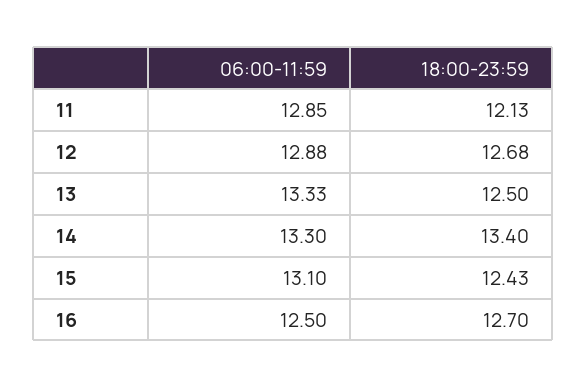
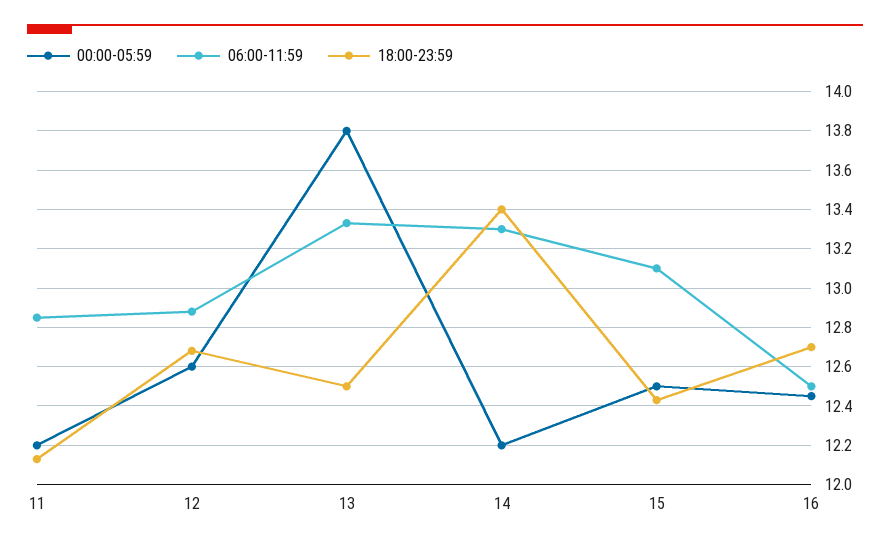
  {
    "06:00-11:59": {
      "11": 12.85,
      "12": 12.88,
      "13": 13.33,
      "14": 13.3,
      "15": 13.1,
      "16": 12.5
    },
    "18:00-23:59": {
      "11": 12.13,
      "12": 12.68,
      "13": 12.5,
      "14": 13.4,
      "15": 12.43,
      "16": 12.7
-   }
+   },
+   "00:00-05:59": {
+     "11": 12.2,
+     "12": 12.6,
+     "13": 13.8,
+     "14": 12.2,
+     "15": 12.5,
+     "16": 12.45
+   }
  }

